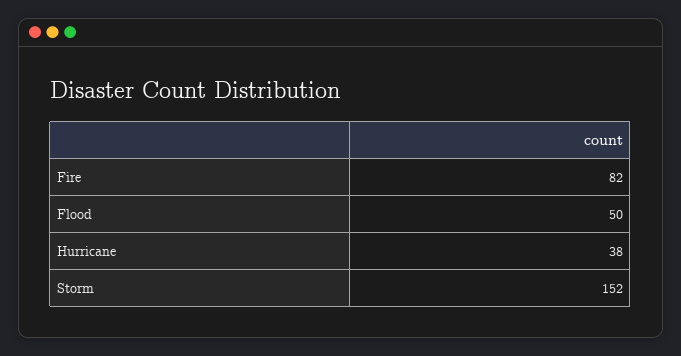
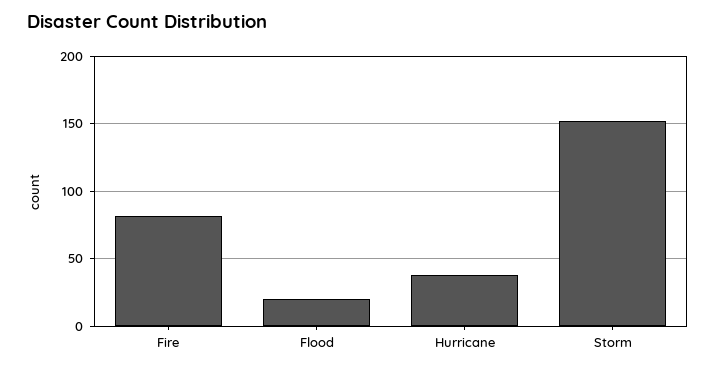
  {
    "Fire": 82,
-   "Flood": 50,
+   "Flood": 20,
    "Hurricane": 38,
    "Storm": 152
  }

